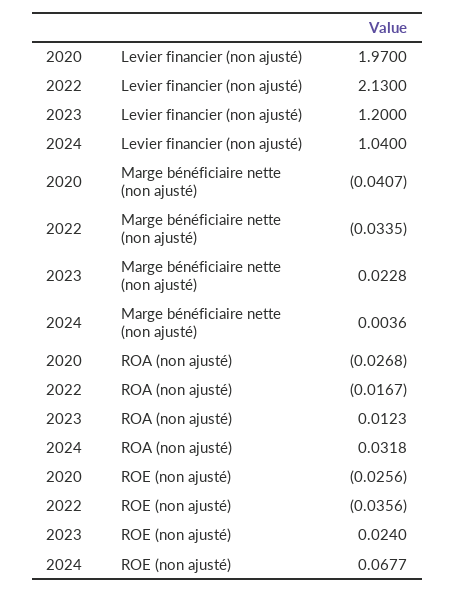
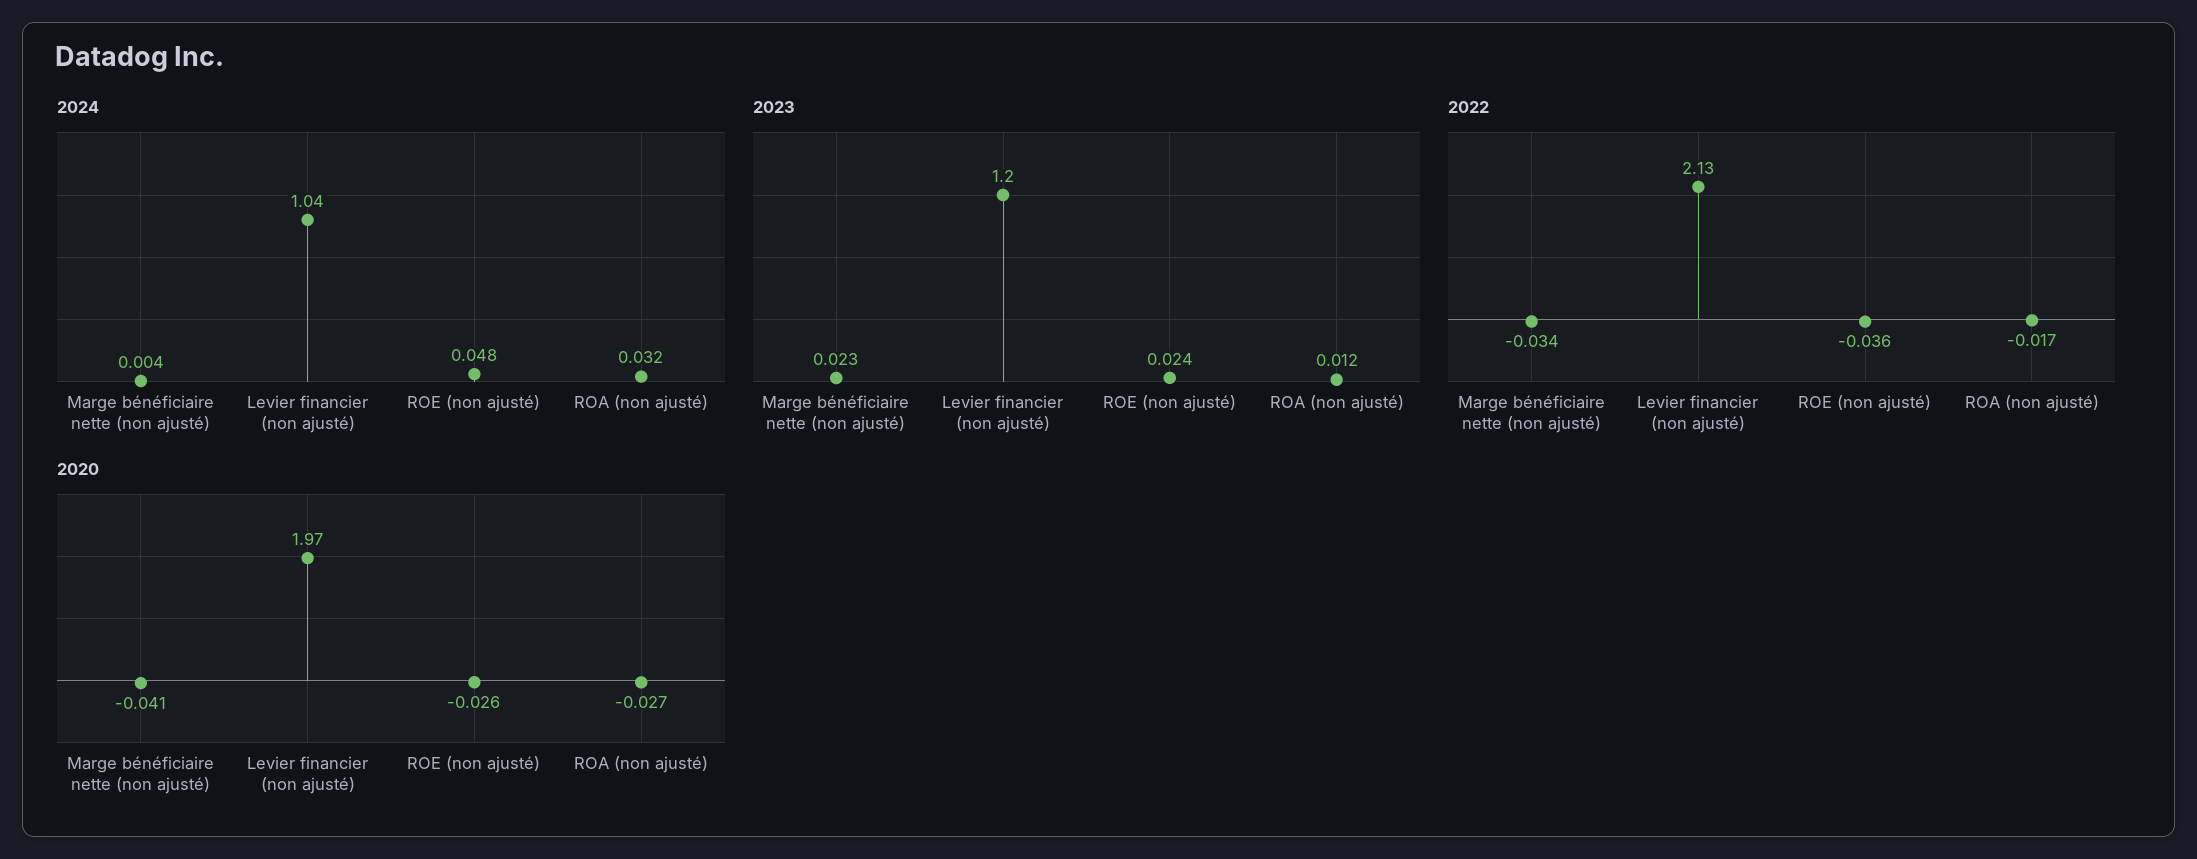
  {
    "2020": {
      "Levier financier (non ajusté)": 1.97,
      "Marge bénéficiaire nette (non ajusté)": -0.0407,
      "ROA (non ajusté)": -0.0268,
      "ROE (non ajusté)": -0.0256
    },
    "2022": {
      "Levier financier (non ajusté)": 2.13,
      "Marge bénéficiaire nette (non ajusté)": -0.0335,
      "ROA (non ajusté)": -0.0167,
      "ROE (non ajusté)": -0.0356
    },
    "2023": {
      "Levier financier (non ajusté)": 1.2,
      "Marge bénéficiaire nette (non ajusté)": 0.0228,
      "ROA (non ajusté)": 0.0123,
      "ROE (non ajusté)": 0.024
    },
    "2024": {
      "Levier financier (non ajusté)": 1.04,
      "Marge bénéficiaire nette (non ajusté)": 0.0036,
      "ROA (non ajusté)": 0.0318,
-     "ROE (non ajusté)": 0.0677
+     "ROE (non ajusté)": 0.048
    }
  }

